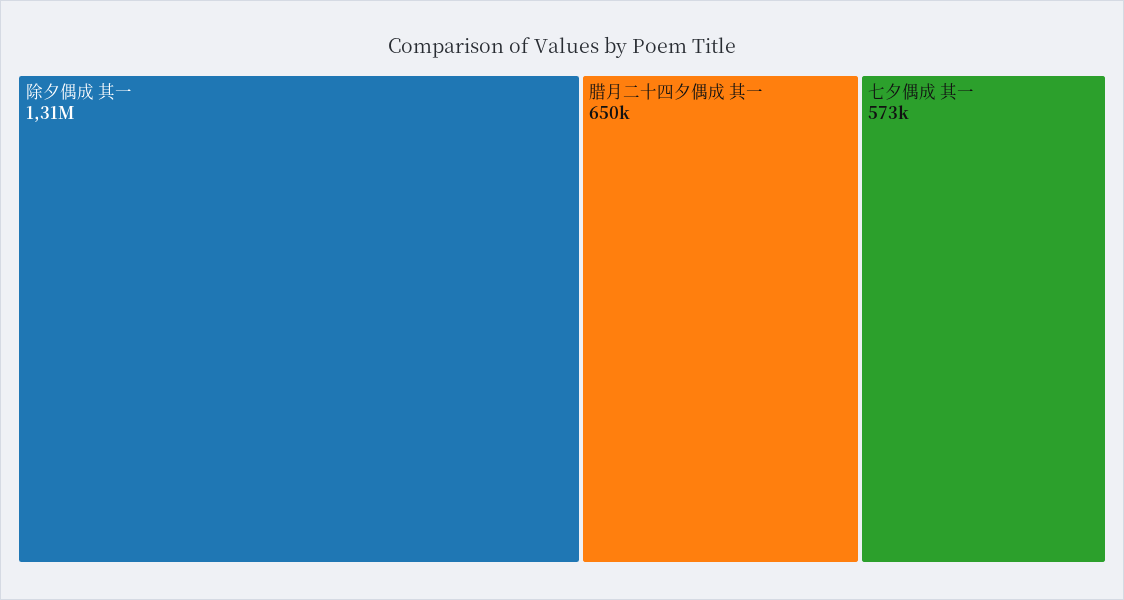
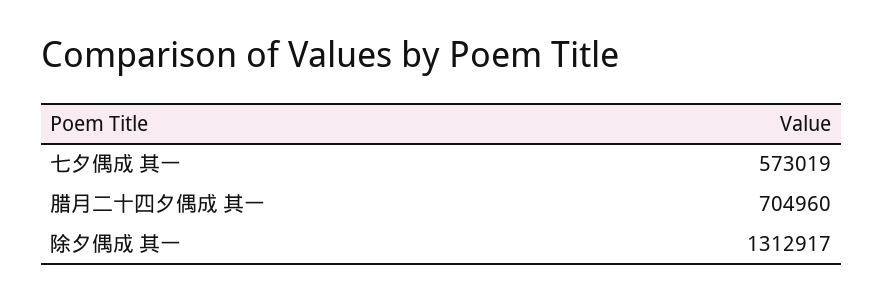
  {
    "除夕偶成 其一": 1312917,
-   "腊月二十四夕偶成 其一": 650000,
+   "腊月二十四夕偶成 其一": 704960,
    "七夕偶成 其一": 573019
  }

